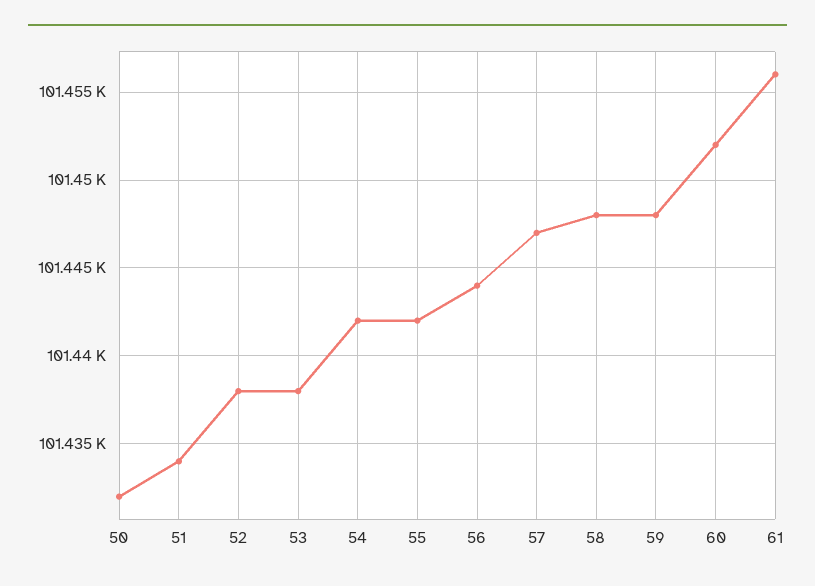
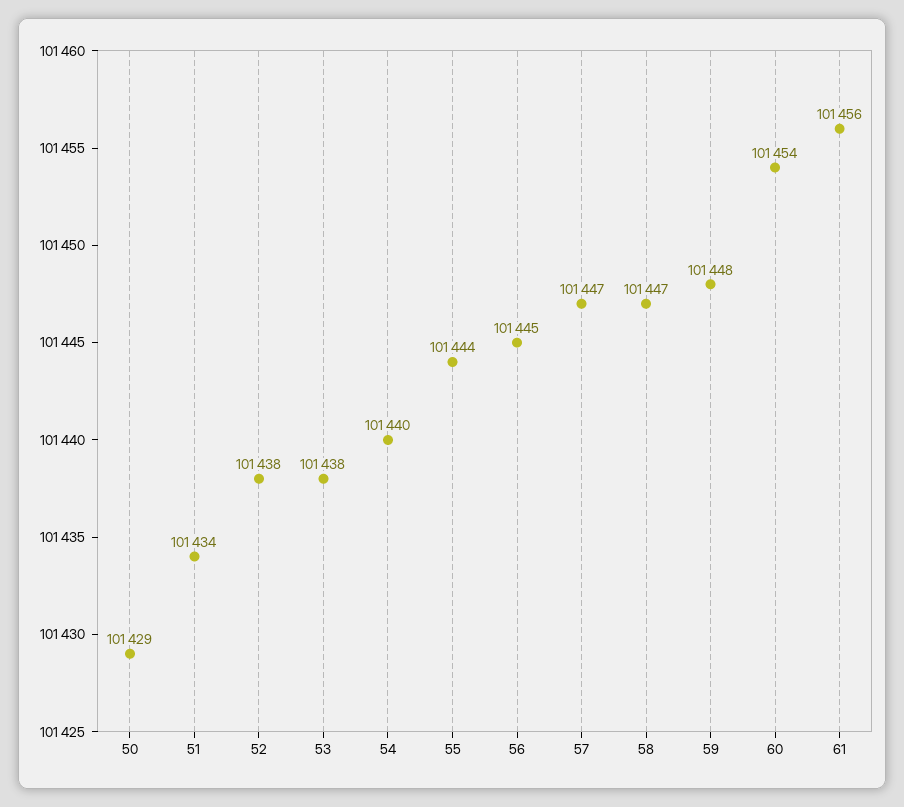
  {
-   "50": 101432,
+   "50": 101429,
    "51": 101434,
    "52": 101438,
    "53": 101438,
-   "54": 101442,
+   "54": 101440,
-   "55": 101442,
+   "55": 101444,
-   "56": 101444,
+   "56": 101445,
    "57": 101447,
-   "58": 101448,
+   "58": 101447,
    "59": 101448,
-   "60": 101452,
+   "60": 101454,
    "61": 101456
  }

